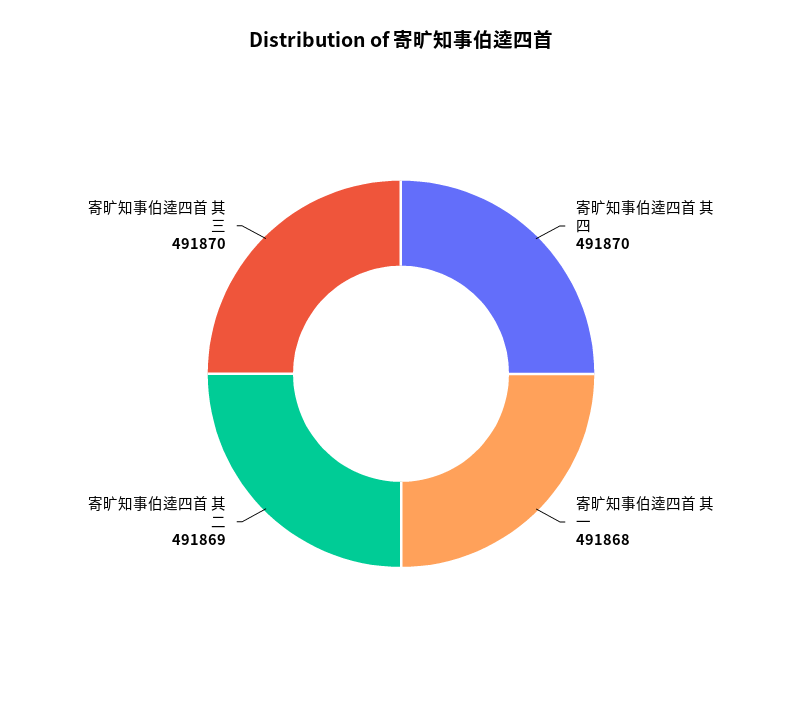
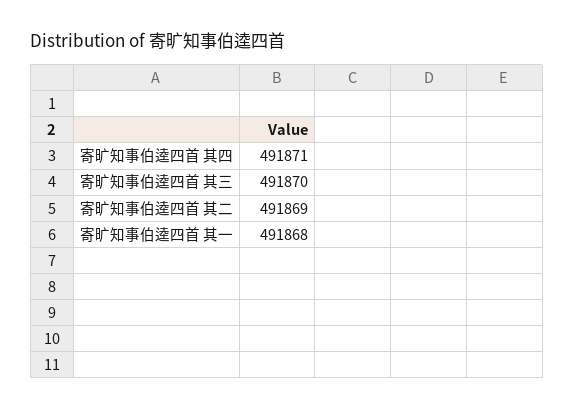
  {
-   "寄旷知事伯逵四首 其四": 491870,
+   "寄旷知事伯逵四首 其四": 491871,
    "寄旷知事伯逵四首 其一": 491868,
    "寄旷知事伯逵四首 其二": 491869,
    "寄旷知事伯逵四首 其三": 491870
  }

